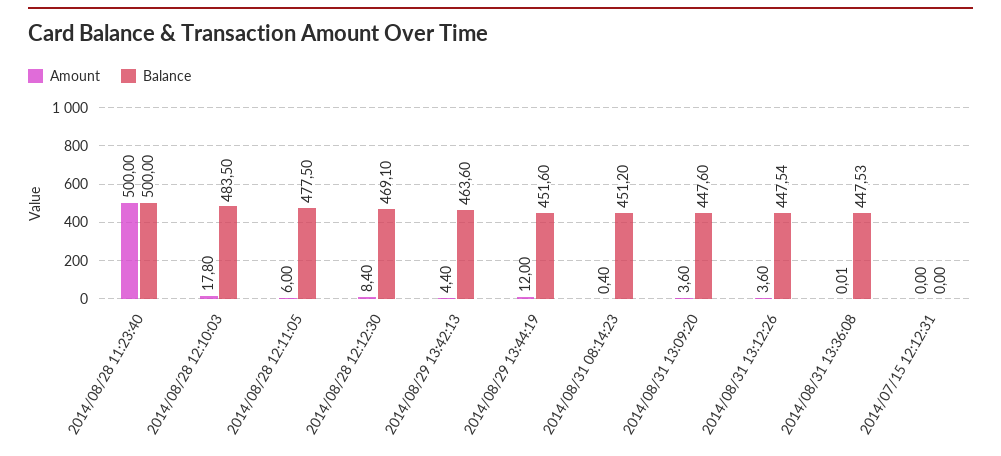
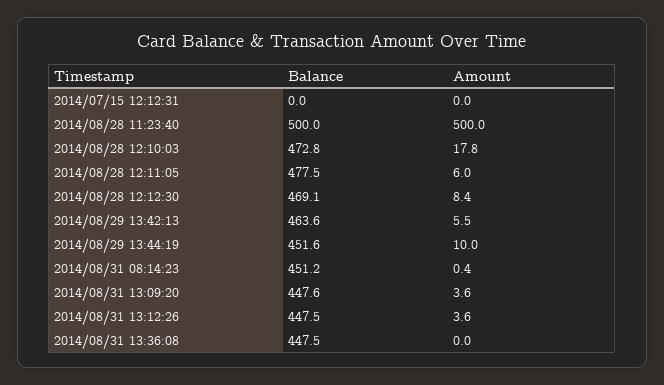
  {
    "Amount": {
      "2014/08/28 11:23:40": 500,
      "2014/08/28 12:10:03": 17.8,
      "2014/08/28 12:11:05": 6,
      "2014/08/28 12:12:30": 8.4,
-     "2014/08/29 13:42:13": 4.4,
+     "2014/08/29 13:42:13": 5.5,
-     "2014/08/29 13:44:19": 12,
+     "2014/08/29 13:44:19": 10,
      "2014/08/31 08:14:23": 0.4,
      "2014/08/31 13:09:20": 3.6,
      "2014/08/31 13:12:26": 3.6,
      "2014/08/31 13:36:08": 0.01,
      "2014/07/15 12:12:31": 0
    },
    "Balance": {
      "2014/08/28 11:23:40": 500,
-     "2014/08/28 12:10:03": 483.5,
+     "2014/08/28 12:10:03": 472.8,
      "2014/08/28 12:11:05": 477.5,
      "2014/08/28 12:12:30": 469.1,
      "2014/08/29 13:42:13": 463.6,
      "2014/08/29 13:44:19": 451.6,
      "2014/08/31 08:14:23": 451.2,
      "2014/08/31 13:09:20": 447.6,
      "2014/08/31 13:12:26": 447.54,
      "2014/08/31 13:36:08": 447.53,
      "2014/07/15 12:12:31": 0
    }
  }

